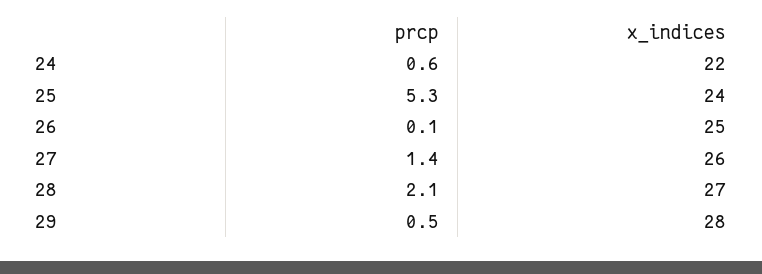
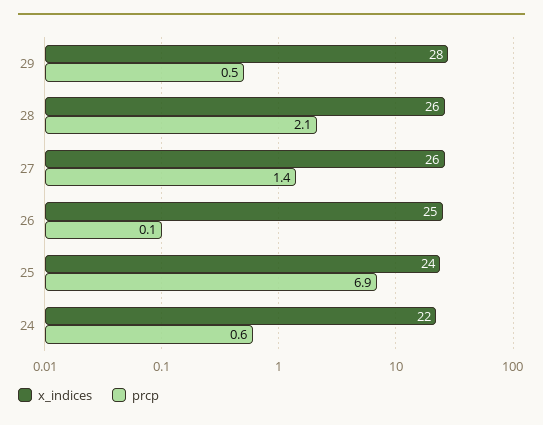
  {
    "prcp": {
      "24": 0.6,
-     "25": 5.3,
+     "25": 6.9,
      "26": 0.1,
      "27": 1.4,
      "28": 2.1,
      "29": 0.5
    },
    "x_indices": {
      "24": 22,
      "25": 24,
      "26": 25,
      "27": 26,
-     "28": 27,
+     "28": 26,
      "29": 28
    }
  }

